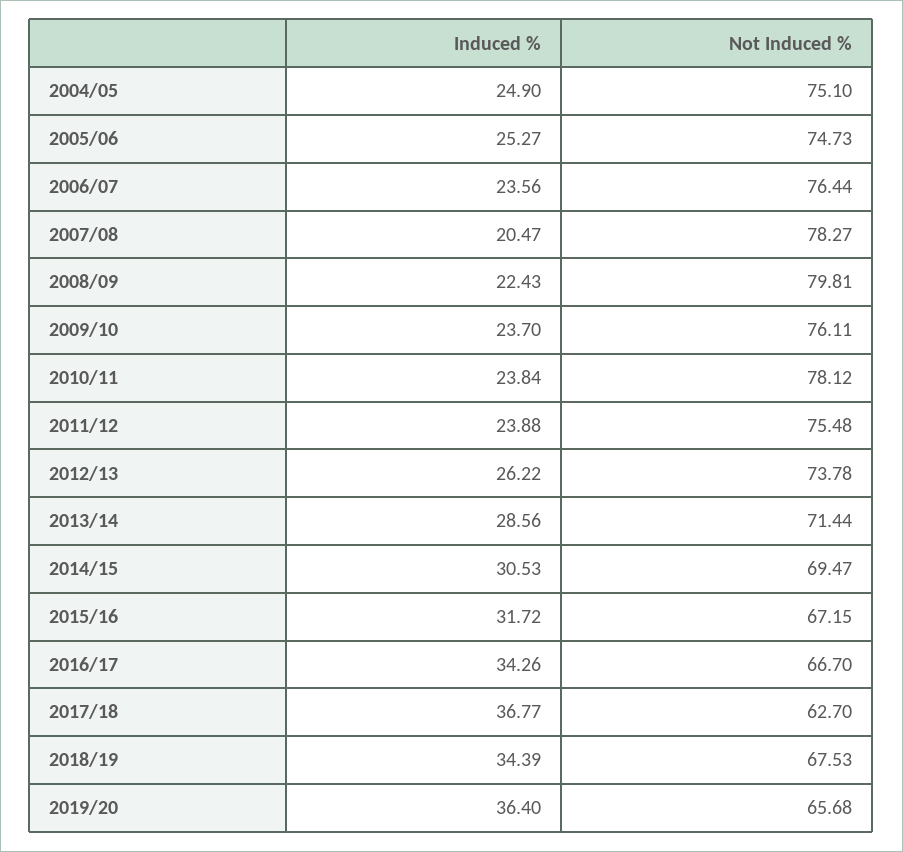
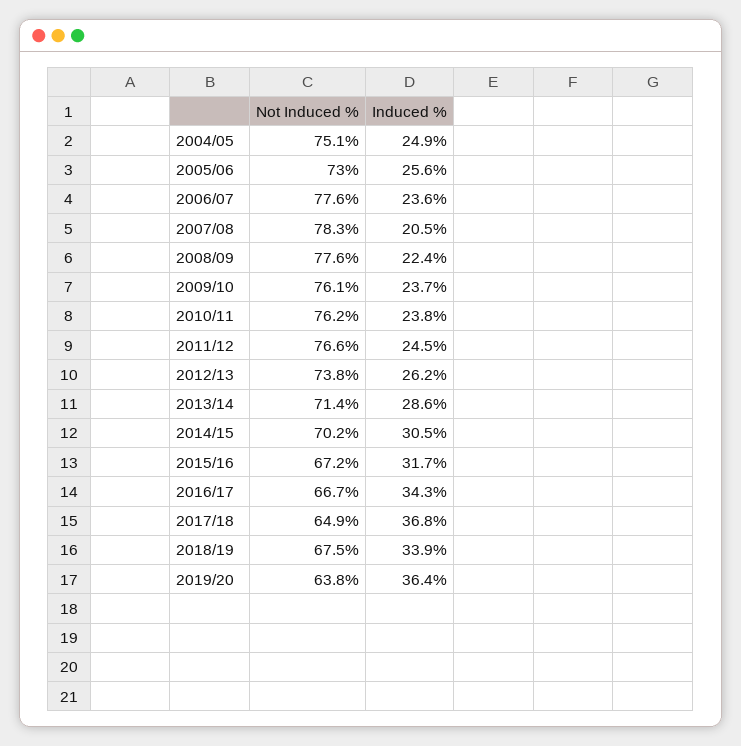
  {
    "Induced %": {
      "2004/05": 24.9,
-     "2005/06": 25.27,
+     "2005/06": 25.6,
      "2006/07": 23.56,
      "2007/08": 20.47,
      "2008/09": 22.43,
      "2009/10": 23.7,
      "2010/11": 23.84,
-     "2011/12": 23.88,
+     "2011/12": 24.5,
      "2012/13": 26.22,
      "2013/14": 28.56,
      "2014/15": 30.53,
      "2015/16": 31.72,
      "2016/17": 34.26,
      "2017/18": 36.77,
-     "2018/19": 34.39,
+     "2018/19": 33.9,
      "2019/20": 36.4
    },
    "Not Induced %": {
      "2004/05": 75.1,
-     "2005/06": 74.73,
+     "2005/06": 73,
-     "2006/07": 76.44,
+     "2006/07": 77.6,
      "2007/08": 78.27,
-     "2008/09": 79.81,
+     "2008/09": 77.6,
      "2009/10": 76.11,
-     "2010/11": 78.12,
+     "2010/11": 76.2,
-     "2011/12": 75.48,
+     "2011/12": 76.6,
      "2012/13": 73.78,
      "2013/14": 71.44,
-     "2014/15": 69.47,
+     "2014/15": 70.2,
      "2015/16": 67.15,
      "2016/17": 66.7,
-     "2017/18": 62.7,
+     "2017/18": 64.9,
      "2018/19": 67.53,
-     "2019/20": 65.68
+     "2019/20": 63.8
    }
  }

